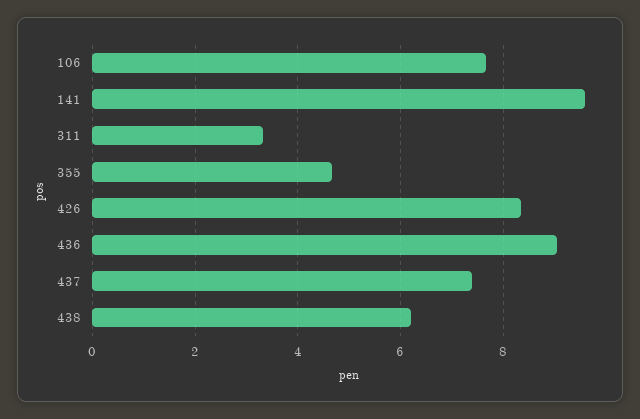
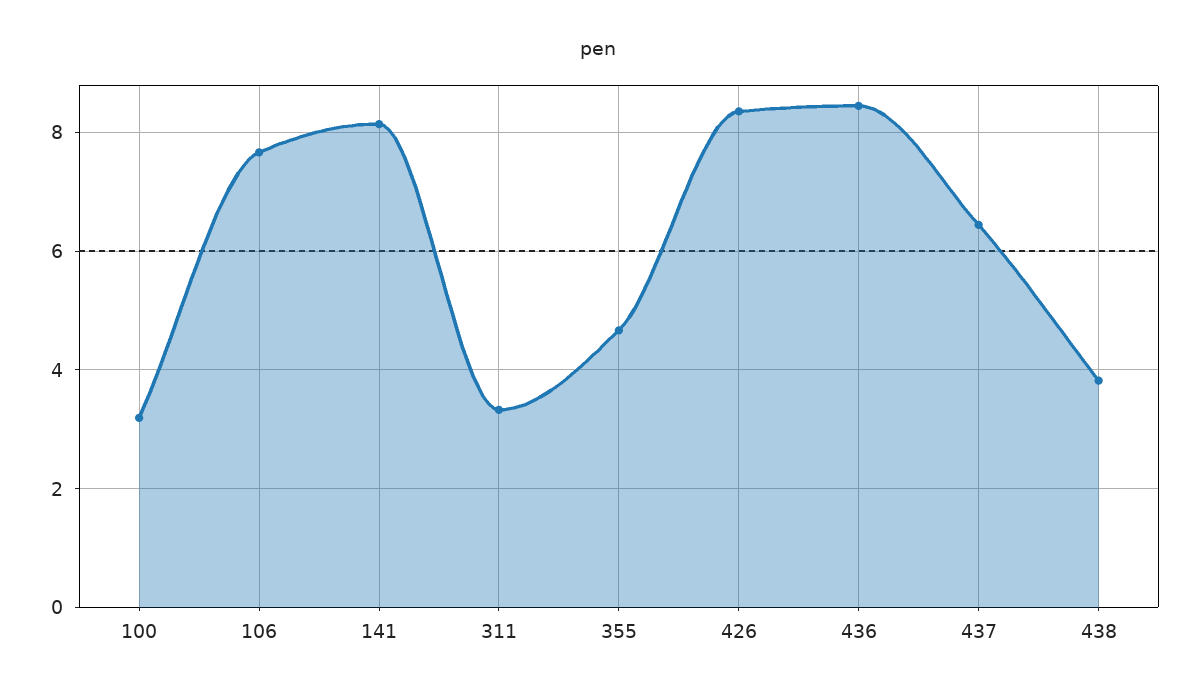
  {
    "106": 7.6,
-   "141": 9.6,
+   "141": 8.2,
    "311": 3.4,
    "355": 4.6,
    "426": 8.4,
-   "436": 9,
+   "436": 8.4,
-   "437": 7.4,
+   "437": 6.4,
-   "438": 6.2
+   "438": 3.8,
+   "100": 3.2
  }

